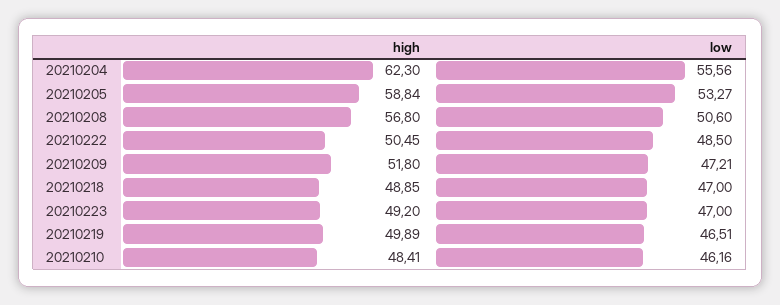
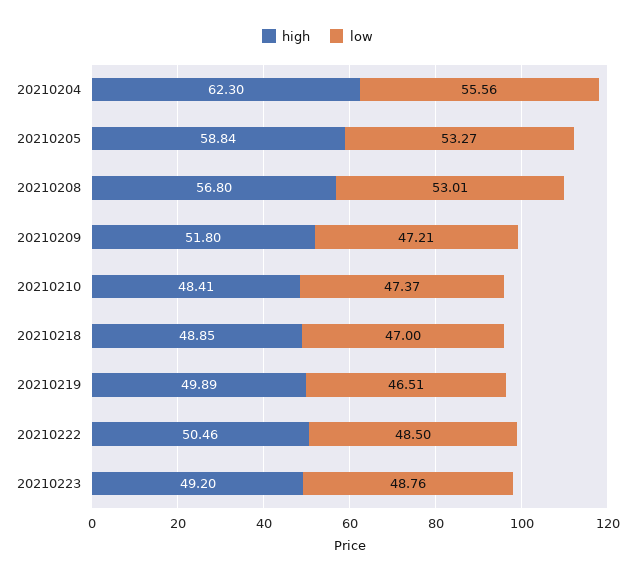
  {
    "high": {
      "20210204": 62.3,
      "20210205": 58.84,
      "20210208": 56.8,
-     "20210222": 50.45,
+     "20210222": 50.46,
      "20210209": 51.8,
      "20210218": 48.85,
      "20210223": 49.2,
      "20210219": 49.89,
      "20210210": 48.41
    },
    "low": {
      "20210204": 55.56,
      "20210205": 53.27,
-     "20210208": 50.6,
+     "20210208": 53.01,
      "20210222": 48.5,
      "20210209": 47.21,
      "20210218": 47,
-     "20210223": 47,
+     "20210223": 48.76,
      "20210219": 46.51,
-     "20210210": 46.16
+     "20210210": 47.37
    }
  }

